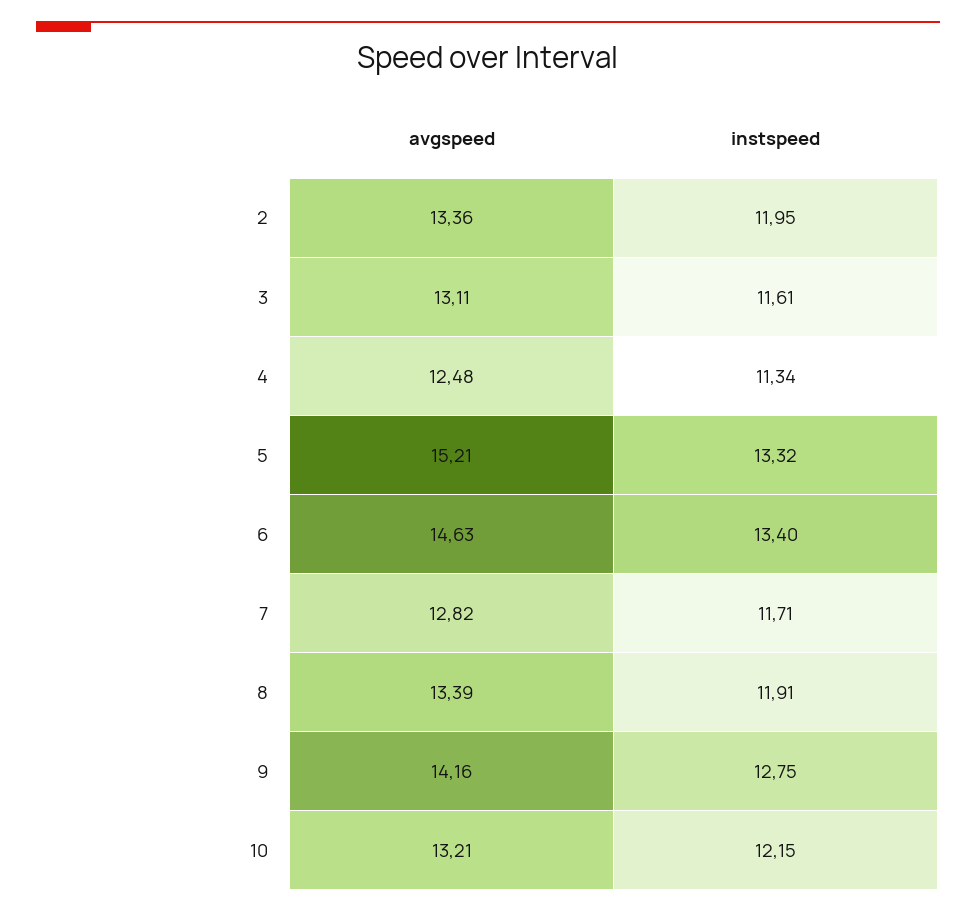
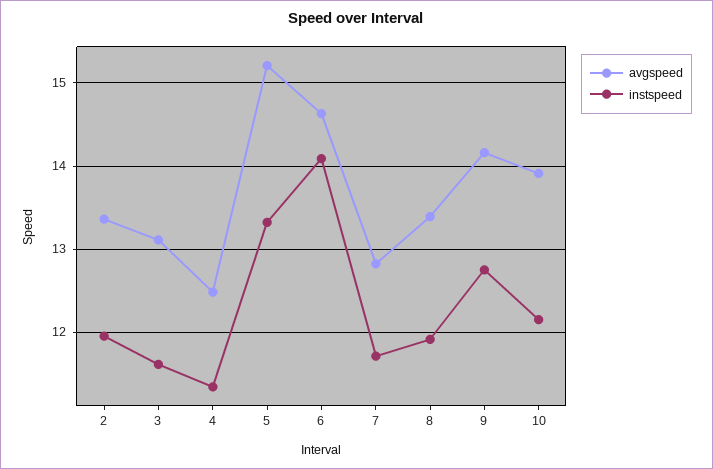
  {
    "avgspeed": {
      "2": 13.36,
      "3": 13.11,
      "4": 12.48,
      "5": 15.21,
      "6": 14.63,
      "7": 12.82,
      "8": 13.39,
      "9": 14.16,
-     "10": 13.21
+     "10": 13.9
    },
    "instspeed": {
      "2": 11.95,
      "3": 11.61,
      "4": 11.34,
      "5": 13.32,
-     "6": 13.4,
+     "6": 14.1,
      "7": 11.71,
      "8": 11.91,
      "9": 12.75,
      "10": 12.15
    }
  }

